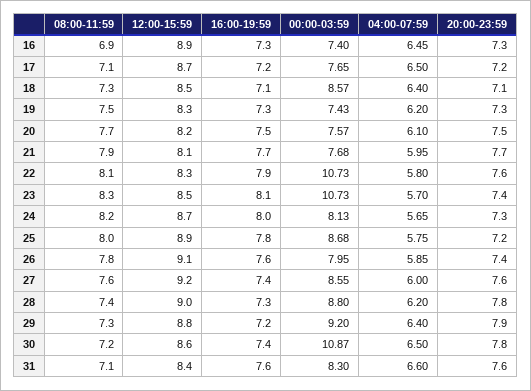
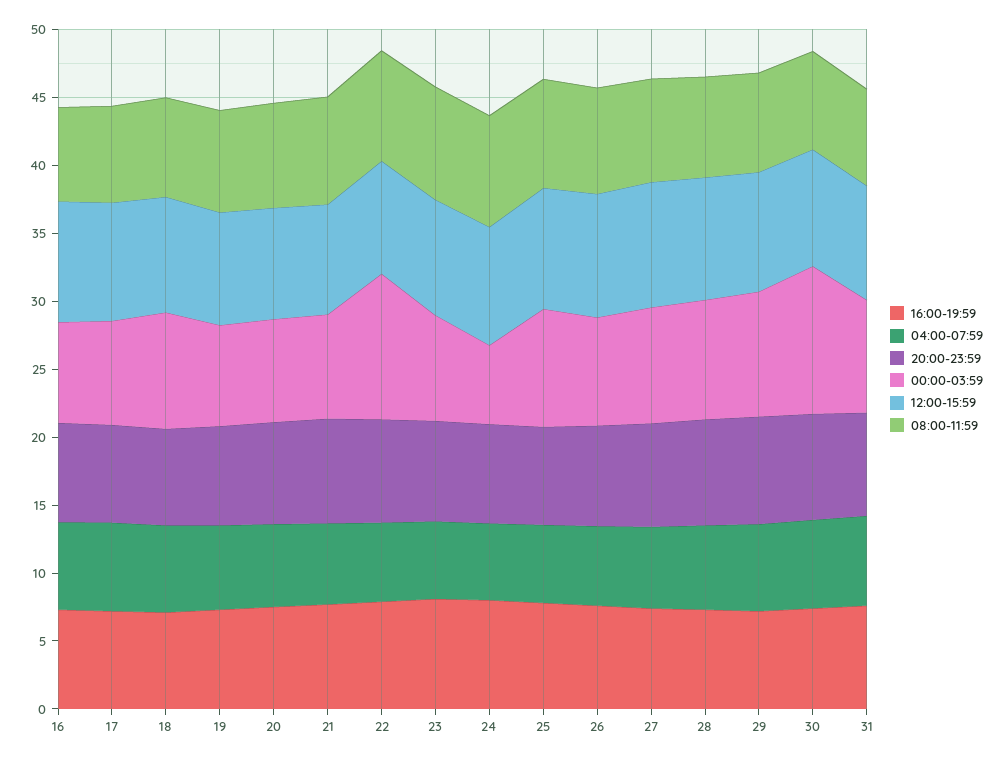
  {
    "08:00-11:59": {
      "16": 6.9,
      "17": 7.1,
      "18": 7.3,
      "19": 7.5,
      "20": 7.7,
      "21": 7.9,
      "22": 8.1,
      "23": 8.3,
      "24": 8.2,
      "25": 8,
      "26": 7.8,
      "27": 7.6,
      "28": 7.4,
      "29": 7.3,
      "30": 7.2,
      "31": 7.1
    },
    "12:00-15:59": {
      "16": 8.9,
      "17": 8.7,
      "18": 8.5,
      "19": 8.3,
      "20": 8.2,
      "21": 8.1,
      "22": 8.3,
      "23": 8.5,
      "24": 8.7,
      "25": 8.9,
      "26": 9.1,
      "27": 9.2,
      "28": 9,
      "29": 8.8,
      "30": 8.6,
      "31": 8.4
    },
    "16:00-19:59": {
      "16": 7.3,
      "17": 7.2,
      "18": 7.1,
      "19": 7.3,
      "20": 7.5,
      "21": 7.7,
      "22": 7.9,
      "23": 8.1,
      "24": 8,
      "25": 7.8,
      "26": 7.6,
      "27": 7.4,
      "28": 7.3,
      "29": 7.2,
      "30": 7.4,
      "31": 7.6
    },
    "00:00-03:59": {
      "16": 7.4,
      "17": 7.65,
      "18": 8.57,
      "19": 7.43,
      "20": 7.57,
      "21": 7.68,
      "22": 10.73,
-     "23": 10.73,
+     "23": 8,
-     "24": 8.13,
+     "24": 6,
      "25": 8.68,
      "26": 7.95,
      "27": 8.55,
      "28": 8.8,
      "29": 9.2,
      "30": 10.87,
      "31": 8.3
    },
    "04:00-07:59": {
      "16": 6.45,
      "17": 6.5,
      "18": 6.4,
      "19": 6.2,
      "20": 6.1,
      "21": 5.95,
      "22": 5.8,
      "23": 5.7,
      "24": 5.65,
      "25": 5.75,
      "26": 5.85,
      "27": 6,
      "28": 6.2,
      "29": 6.4,
      "30": 6.5,
      "31": 6.6
    },
    "20:00-23:59": {
      "16": 7.3,
      "17": 7.2,
      "18": 7.1,
      "19": 7.3,
      "20": 7.5,
      "21": 7.7,
      "22": 7.6,
      "23": 7.4,
      "24": 7.3,
      "25": 7.2,
      "26": 7.4,
      "27": 7.6,
      "28": 7.8,
      "29": 7.9,
      "30": 7.8,
      "31": 7.6
    }
  }

